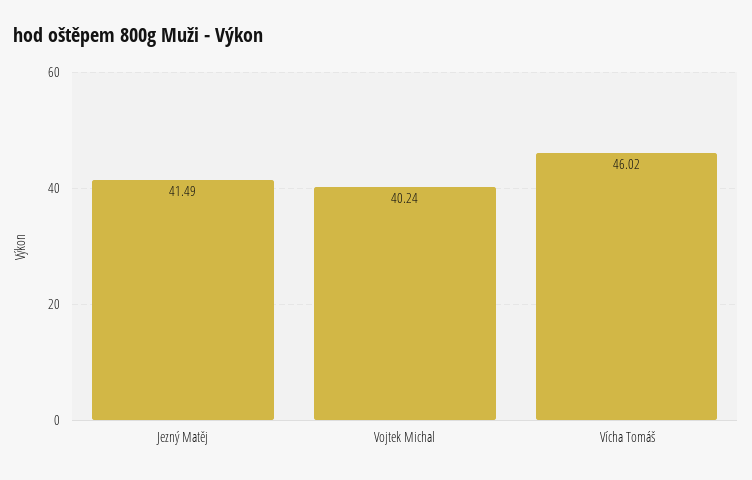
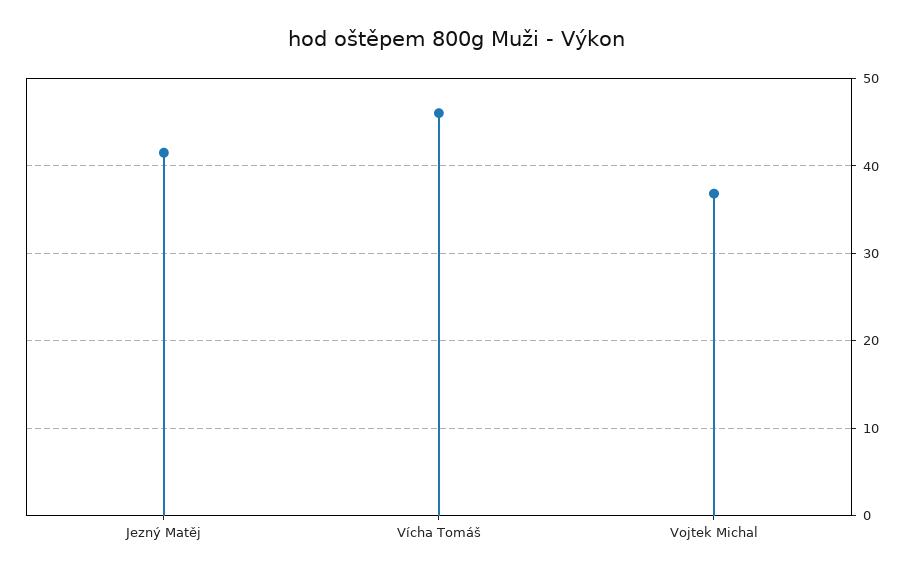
  {
    "Jezný Matěj": 41.49,
-   "Vojtek Michal": 40.24,
+   "Vojtek Michal": 37,
    "Vícha Tomáš": 46.02
  }

